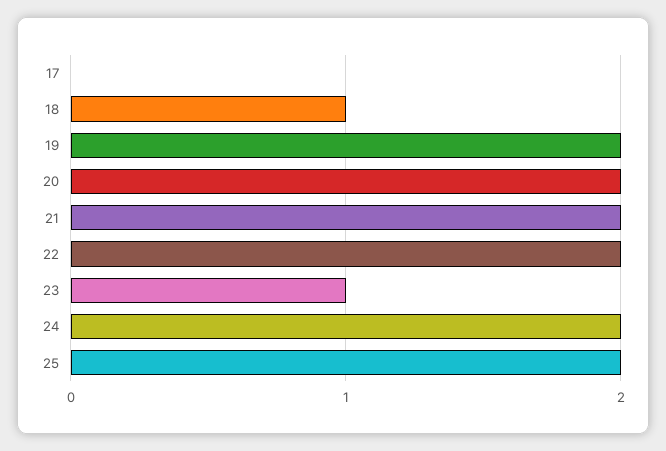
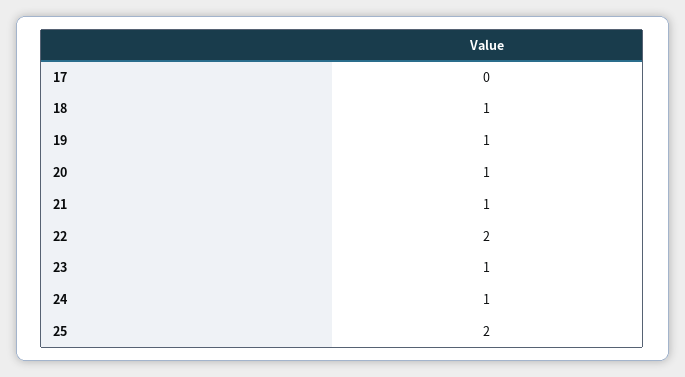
  {
    "17": 0,
    "18": 1,
-   "19": 2,
+   "19": 1,
-   "20": 2,
+   "20": 1,
-   "21": 2,
+   "21": 1,
    "22": 2,
    "23": 1,
-   "24": 2,
+   "24": 1,
    "25": 2
  }

